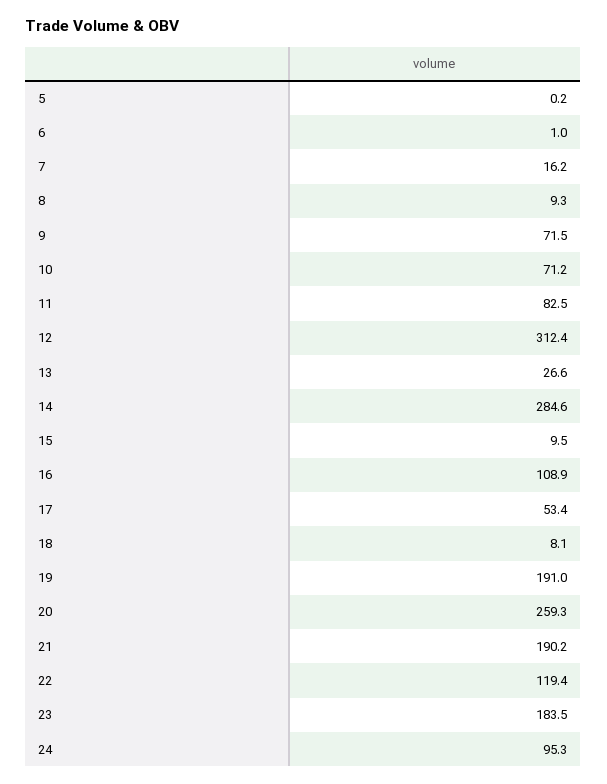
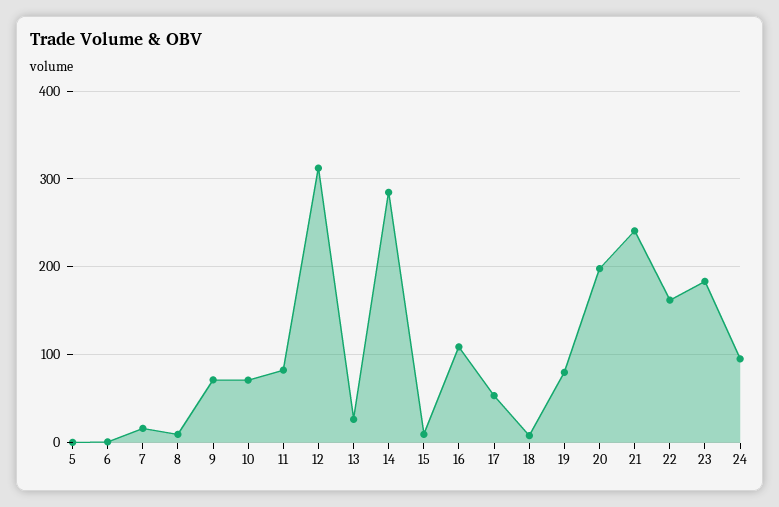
  {
    "5": 0.2,
    "6": 1,
    "7": 16.2,
    "8": 9.3,
    "9": 71.5,
    "10": 71.2,
    "11": 82.5,
    "12": 312.4,
    "13": 26.6,
    "14": 284.6,
    "15": 9.5,
    "16": 108.9,
    "17": 53.4,
    "18": 8.1,
-   "19": 191,
+   "19": 80,
-   "20": 259.3,
+   "20": 200,
-   "21": 190.2,
+   "21": 240,
-   "22": 119.4,
+   "22": 160,
    "23": 183.5,
    "24": 95.3
  }

